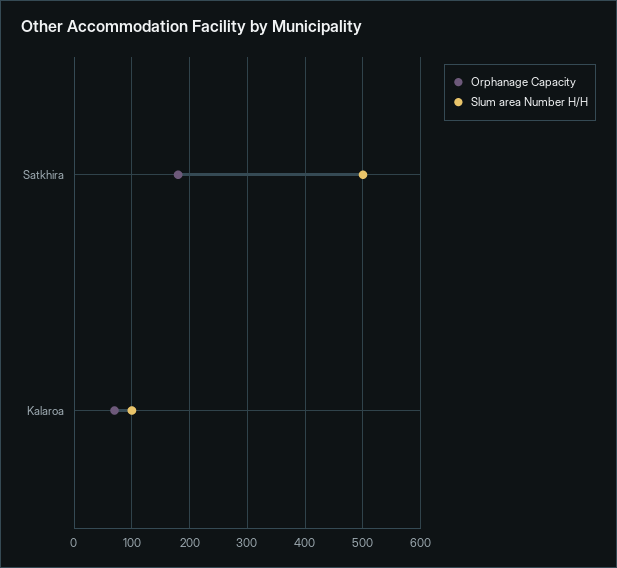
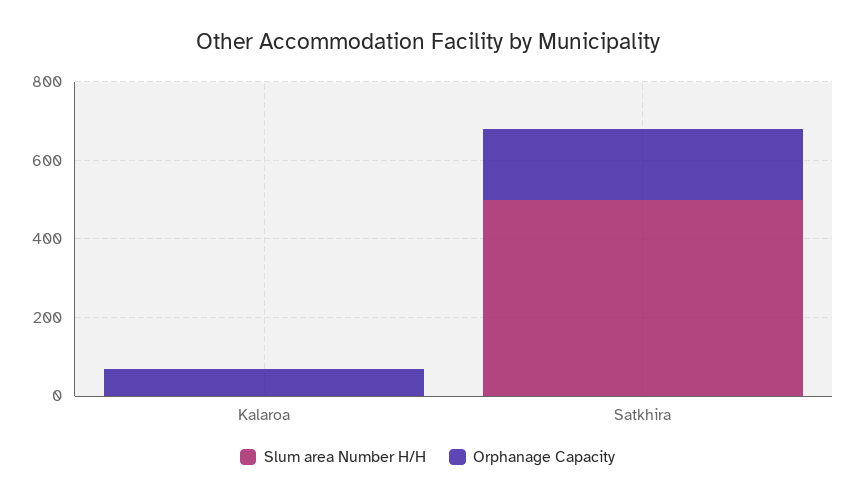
  {
    "Orphanage Capacity": {
      "Satkhira": 180,
      "Kalaroa": 80
    },
    "Slum area Number H/H": {
      "Satkhira": 500,
-     "Kalaroa": 100
+     "Kalaroa": 0
    }
  }

